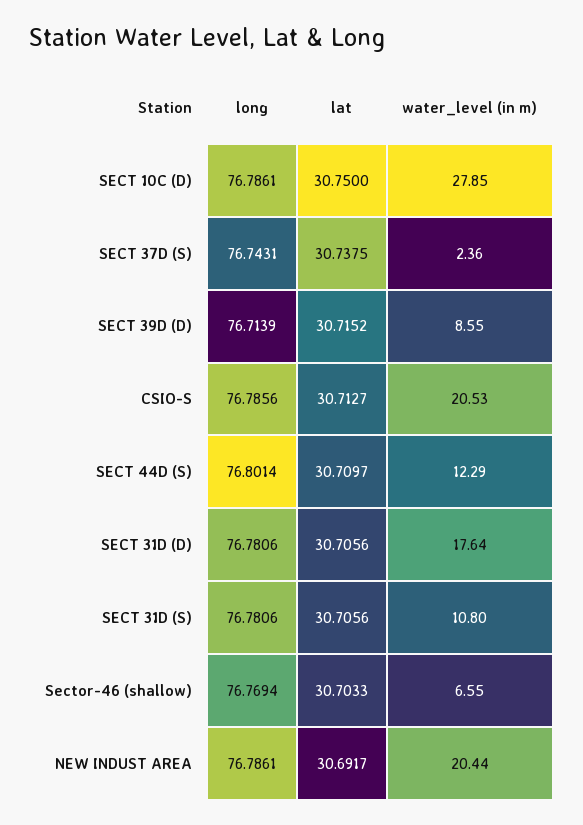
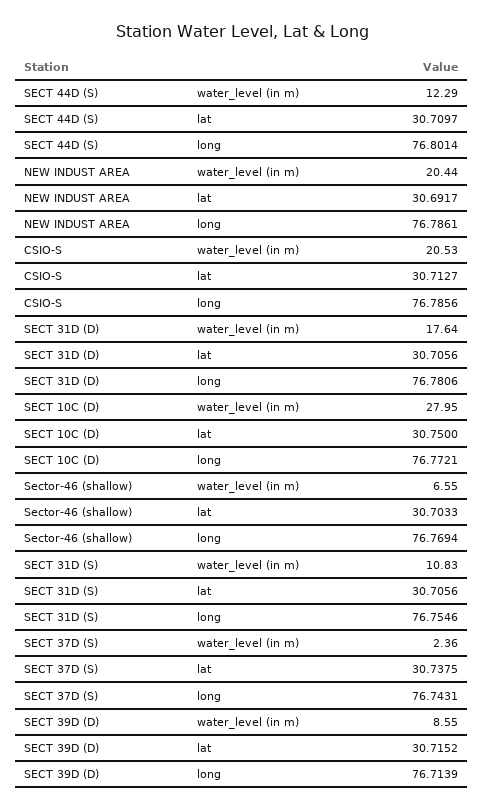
  {
    "long": {
-     "SECT 10C (D)": 76.7861,
+     "SECT 10C (D)": 76.7721,
      "SECT 37D (S)": 76.7431,
      "SECT 39D (D)": 76.7139,
      "CSIO-S": 76.7856,
      "SECT 44D (S)": 76.8014,
      "SECT 31D (D)": 76.7806,
-     "SECT 31D (S)": 76.7806,
+     "SECT 31D (S)": 76.7546,
      "Sector-46 (shallow)": 76.7694,
      "NEW INDUST AREA": 76.7861
    },
    "lat": {
      "SECT 10C (D)": 30.75,
      "SECT 37D (S)": 30.7375,
      "SECT 39D (D)": 30.7152,
      "CSIO-S": 30.7127,
      "SECT 44D (S)": 30.7097,
      "SECT 31D (D)": 30.7056,
      "SECT 31D (S)": 30.7056,
      "Sector-46 (shallow)": 30.7033,
      "NEW INDUST AREA": 30.6917
    },
    "water_level (in m)": {
-     "SECT 10C (D)": 27.85,
+     "SECT 10C (D)": 27.95,
      "SECT 37D (S)": 2.36,
      "SECT 39D (D)": 8.55,
      "CSIO-S": 20.53,
      "SECT 44D (S)": 12.29,
      "SECT 31D (D)": 17.64,
-     "SECT 31D (S)": 10.8,
+     "SECT 31D (S)": 10.83,
      "Sector-46 (shallow)": 6.55,
      "NEW INDUST AREA": 20.44
    }
  }

